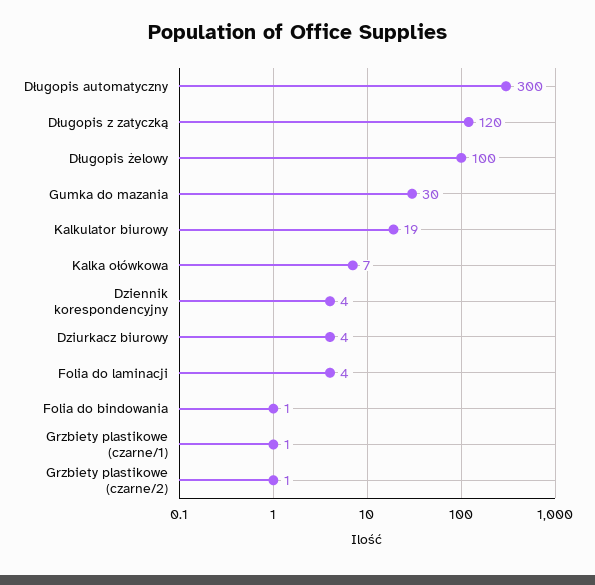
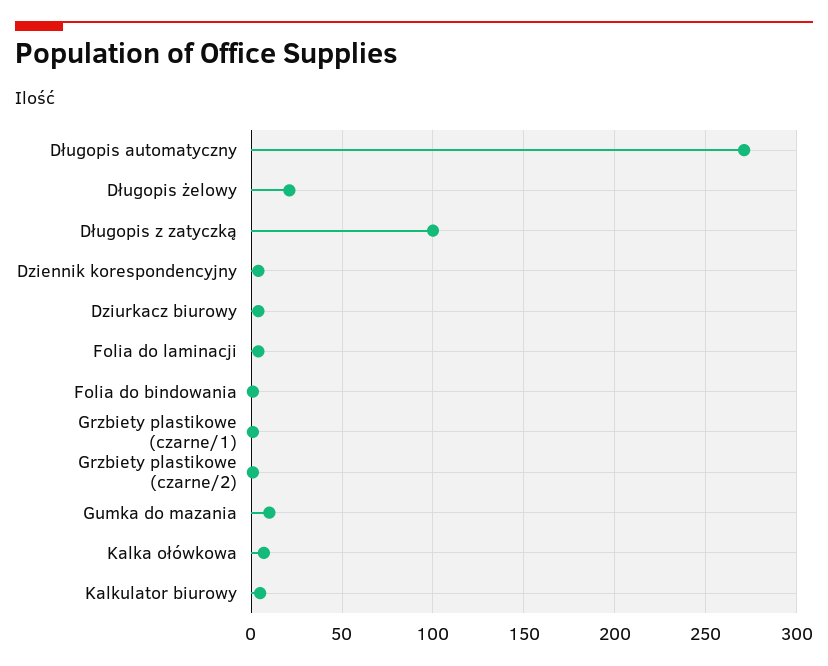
  {
-   "Długopis automatyczny": 300,
+   "Długopis automatyczny": 270,
-   "Długopis z zatyczką": 120,
+   "Długopis z zatyczką": 100,
-   "Długopis żelowy": 100,
+   "Długopis żelowy": 20,
-   "Gumka do mazania": 30,
+   "Gumka do mazania": 10,
-   "Kalkulator biurowy": 19,
+   "Kalkulator biurowy": 5,
    "Kalka ołówkowa": 7,
    "Dziennik korespondencyjny": 4,
    "Dziurkacz biurowy": 4,
    "Folia do laminacji": 4,
    "Folia do bindowania": 1,
    "Grzbiety plastikowe (czarne/1)": 1,
    "Grzbiety plastikowe (czarne/2)": 1
  }

